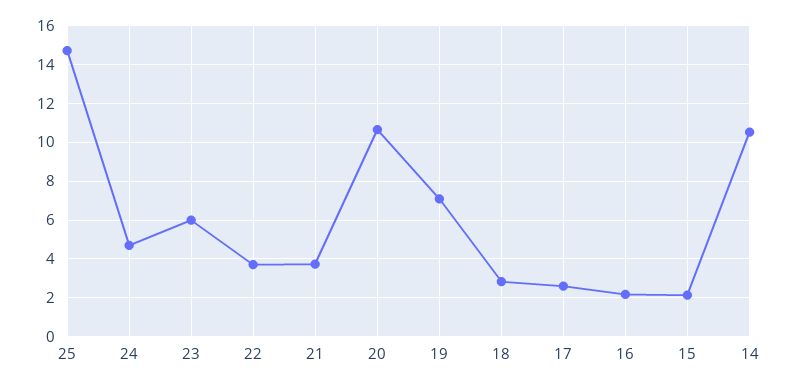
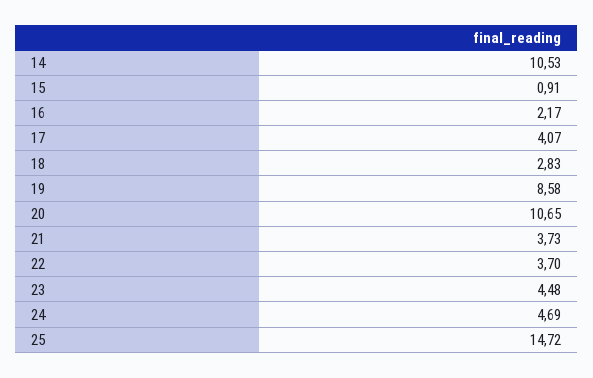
  {
    "25": 14.72,
    "24": 4.69,
-   "23": 6,
+   "23": 4.48,
    "22": 3.7,
    "21": 3.73,
    "20": 10.65,
-   "19": 7,
+   "19": 8.58,
    "18": 2.83,
-   "17": 2.5,
+   "17": 4.07,
    "16": 2.17,
-   "15": 2,
+   "15": 0.91,
    "14": 10.53
  }

